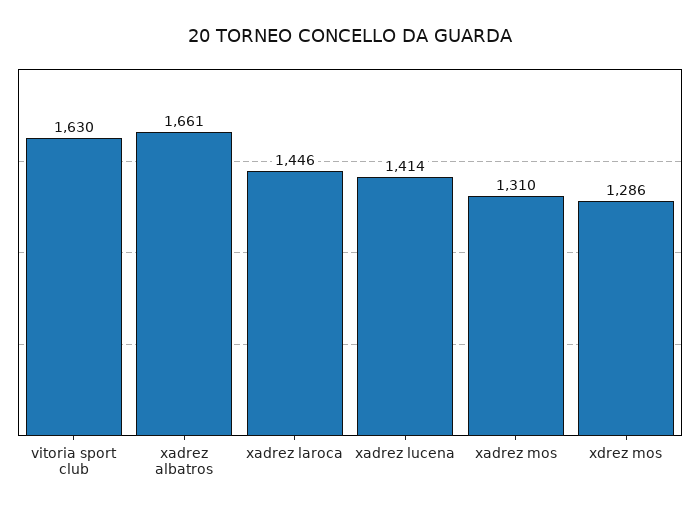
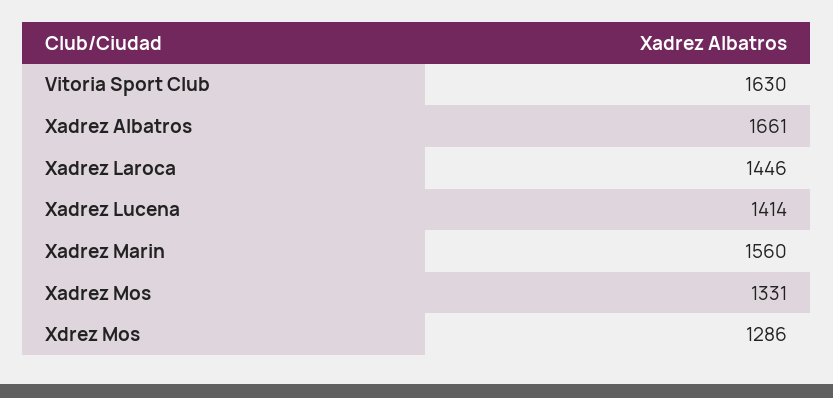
  {
    "vitoria sport club": 1630,
    "xadrez albatros": 1661,
    "xadrez laroca": 1446,
    "xadrez lucena": 1414,
-   "xadrez mos": 1310,
+   "xadrez mos": 1331,
-   "xdrez mos": 1286
+   "xdrez mos": 1286,
+   "Xadrez Marin": 1560
  }

